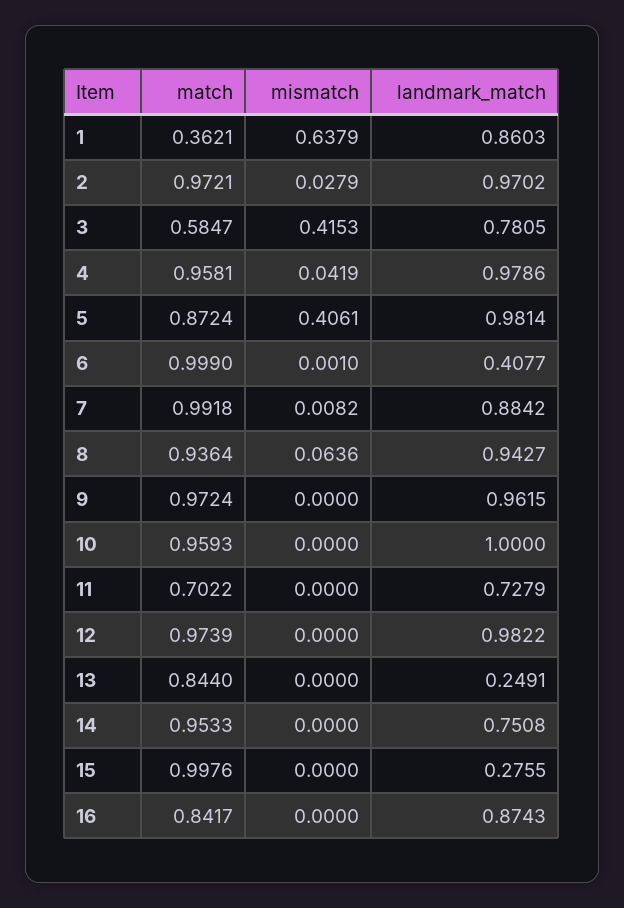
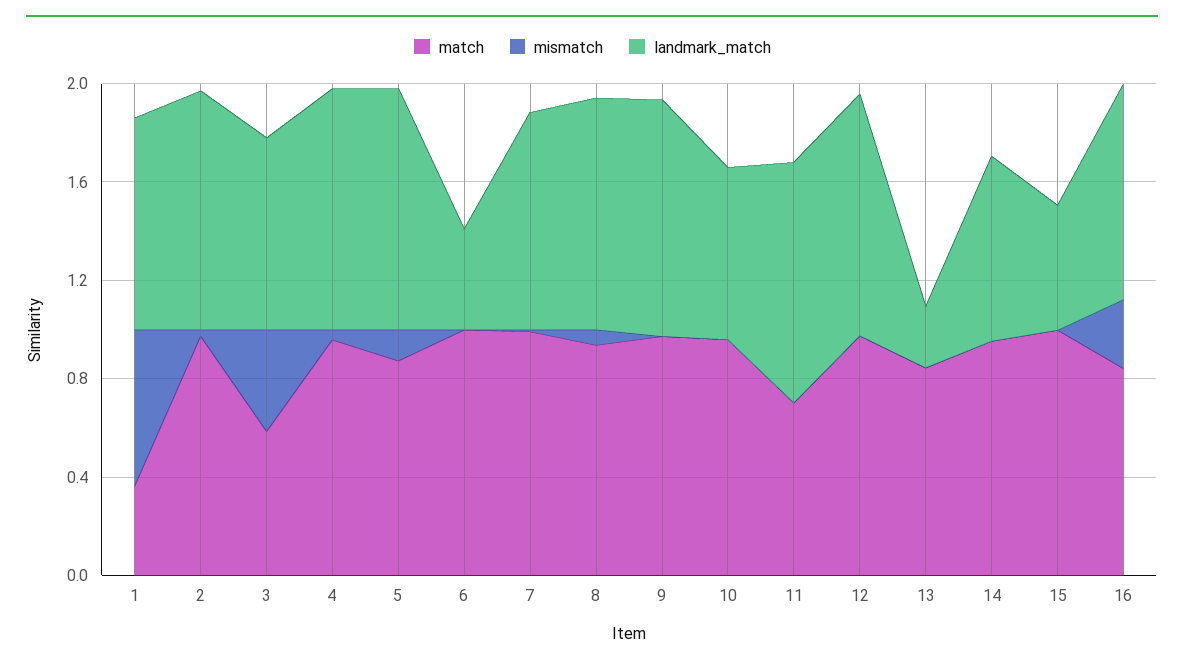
  {
    "match": {
      "1": 0.3621,
      "2": 0.9721,
      "3": 0.5847,
      "4": 0.9581,
      "5": 0.8724,
      "6": 0.999,
      "7": 0.9918,
      "8": 0.9364,
      "9": 0.9724,
      "10": 0.9593,
      "11": 0.7022,
      "12": 0.9739,
      "13": 0.844,
      "14": 0.9533,
      "15": 0.9976,
      "16": 0.8417
    },
    "mismatch": {
      "1": 0.6379,
      "2": 0.0279,
      "3": 0.4153,
      "4": 0.0419,
-     "5": 0.4061,
+     "5": 0.1,
      "6": 0.001,
      "7": 0.0082,
      "8": 0.0636,
      "9": 0,
      "10": 0,
      "11": 0,
      "12": 0,
      "13": 0,
      "14": 0,
      "15": 0,
-     "16": 0
+     "16": 0.3
    },
    "landmark_match": {
      "1": 0.8603,
      "2": 0.9702,
      "3": 0.7805,
      "4": 0.9786,
      "5": 0.9814,
      "6": 0.4077,
      "7": 0.8842,
      "8": 0.9427,
      "9": 0.9615,
-     "10": 1,
+     "10": 0.7,
-     "11": 0.7279,
+     "11": 1,
      "12": 0.9822,
      "13": 0.2491,
      "14": 0.7508,
-     "15": 0.2755,
+     "15": 0.5,
      "16": 0.8743
    }
  }

